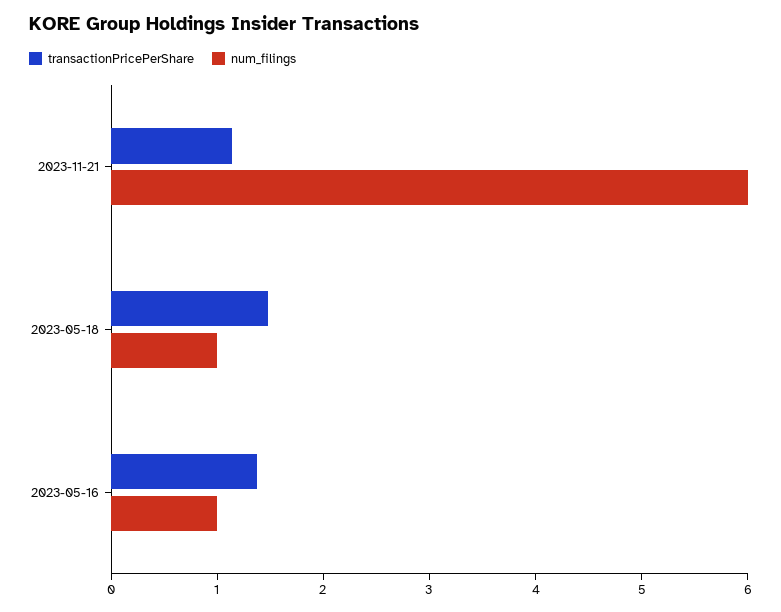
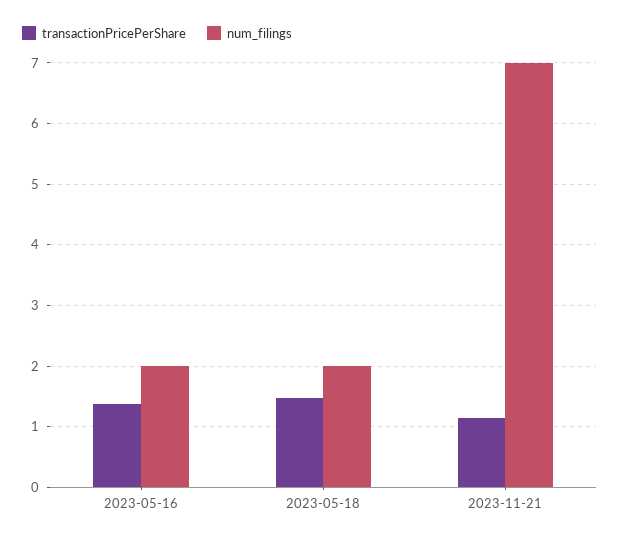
  {
    "transactionPricePerShare": {
      "2023-11-21": 1.1,
      "2023-05-18": 1.5,
      "2023-05-16": 1.4
    },
    "num_filings": {
-     "2023-11-21": 6,
+     "2023-11-21": 7,
-     "2023-05-18": 1,
+     "2023-05-18": 2,
-     "2023-05-16": 1
+     "2023-05-16": 2
    }
  }

